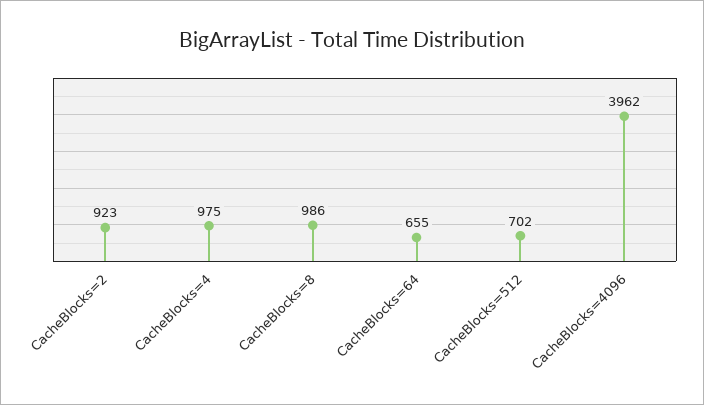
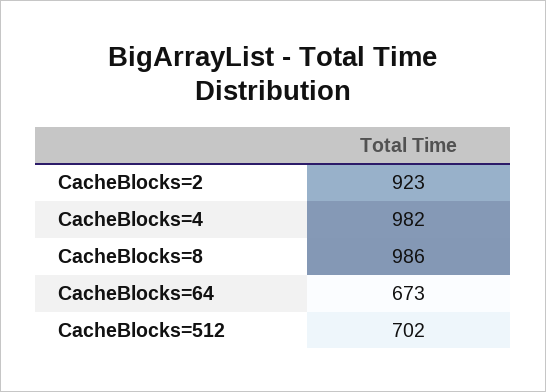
  {
    "CacheBlocks=2": 923,
-   "CacheBlocks=4": 975,
+   "CacheBlocks=4": 982,
    "CacheBlocks=8": 986,
-   "CacheBlocks=64": 655,
+   "CacheBlocks=64": 673,
-   "CacheBlocks=512": 702,
+   "CacheBlocks=512": 702
-   "CacheBlocks=4096": 3962
  }

